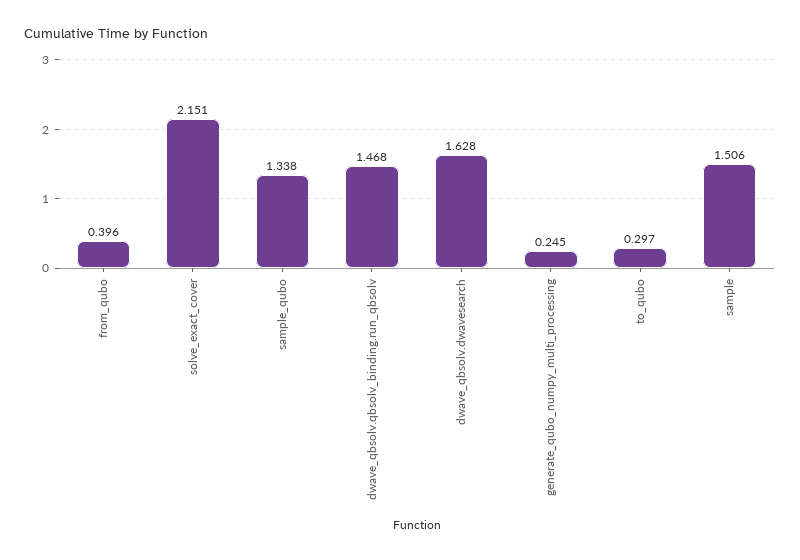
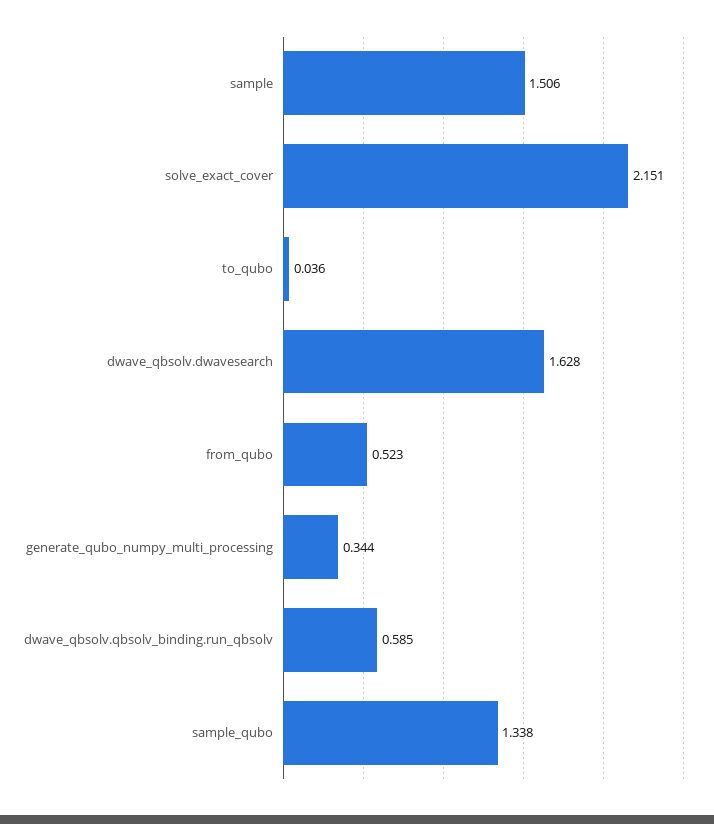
  {
-   "from_qubo": 0.396,
+   "from_qubo": 0.523,
    "solve_exact_cover": 2.151,
    "sample_qubo": 1.338,
-   "dwave_qbsolv.qbsolv_binding.run_qbsolv": 1.468,
+   "dwave_qbsolv.qbsolv_binding.run_qbsolv": 0.585,
    "dwave_qbsolv.dwavesearch": 1.628,
-   "generate_qubo_numpy_multi_processing": 0.245,
+   "generate_qubo_numpy_multi_processing": 0.344,
-   "to_qubo": 0.297,
+   "to_qubo": 0.036,
    "sample": 1.506
  }

